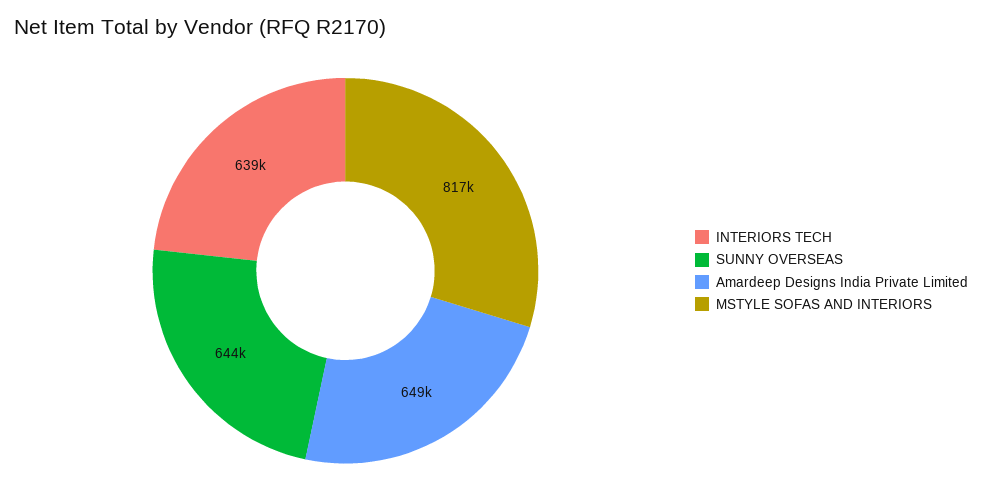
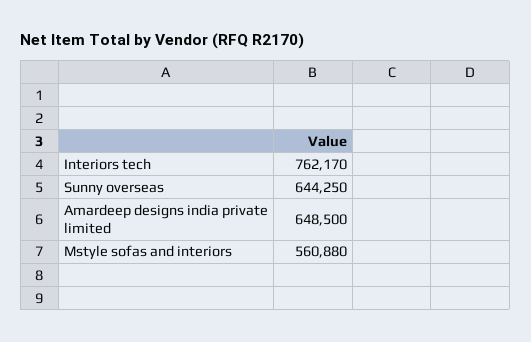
  {
-   "INTERIORS TECH": 639000,
+   "INTERIORS TECH": 762170,
    "SUNNY OVERSEAS": 644250,
    "Amardeep Designs India Private Limited": 648500,
-   "MSTYLE SOFAS AND INTERIORS": 817000
+   "MSTYLE SOFAS AND INTERIORS": 560880
  }

